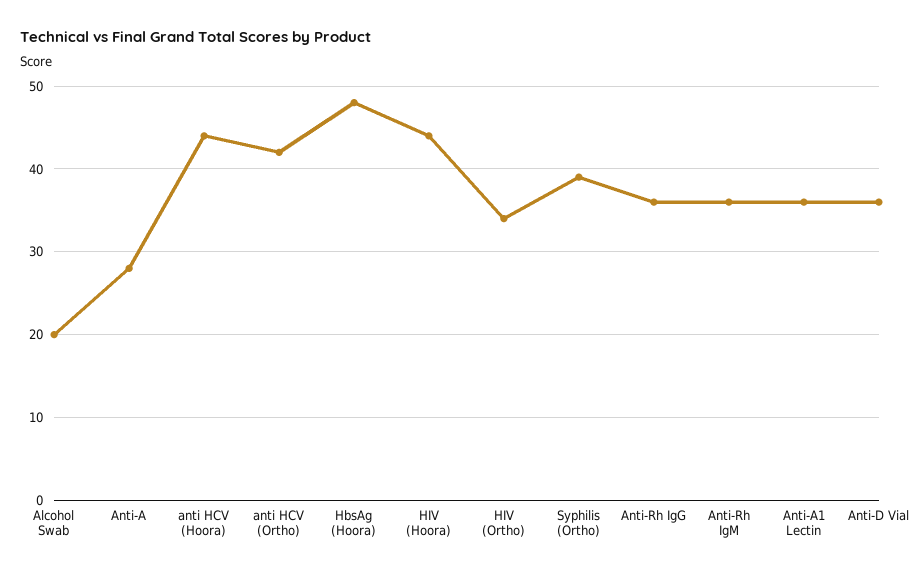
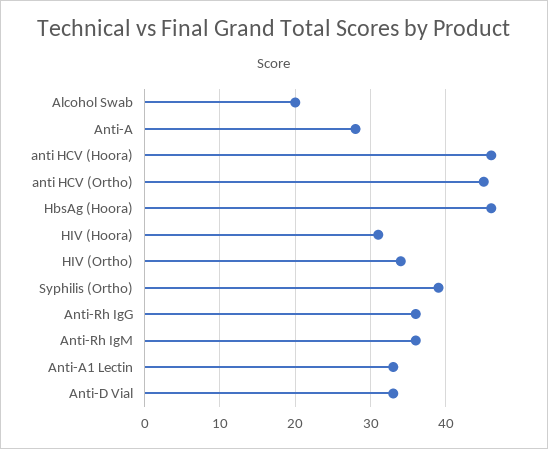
  {
    "Alcohol Swab": 20,
    "Anti-A": 28,
-   "anti HCV (Hoora)": 44,
+   "anti HCV (Hoora)": 46,
-   "anti HCV (Ortho)": 42,
+   "anti HCV (Ortho)": 45,
-   "HbsAg (Hoora)": 48,
+   "HbsAg (Hoora)": 46,
-   "HIV (Hoora)": 44,
+   "HIV (Hoora)": 31,
    "HIV (Ortho)": 34,
    "Syphilis (Ortho)": 39,
    "Anti-Rh IgG": 36,
    "Anti-Rh IgM": 36,
-   "Anti-A1 Lectin": 36,
+   "Anti-A1 Lectin": 33,
-   "Anti-D Vial": 36
+   "Anti-D Vial": 33
  }

